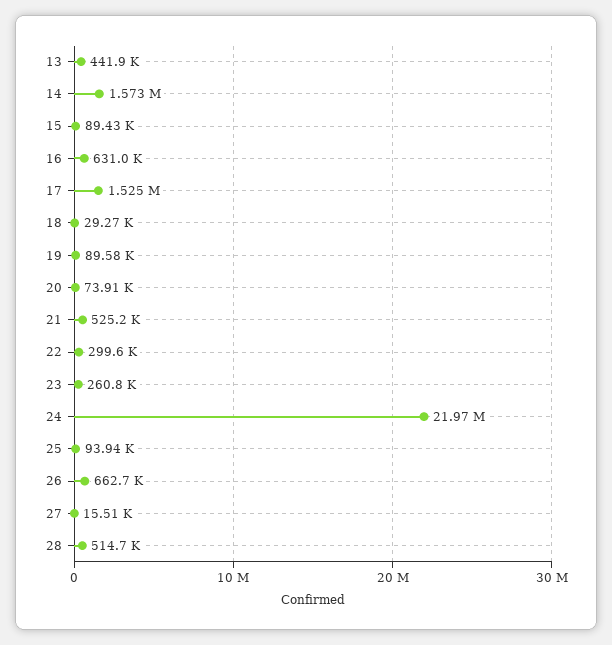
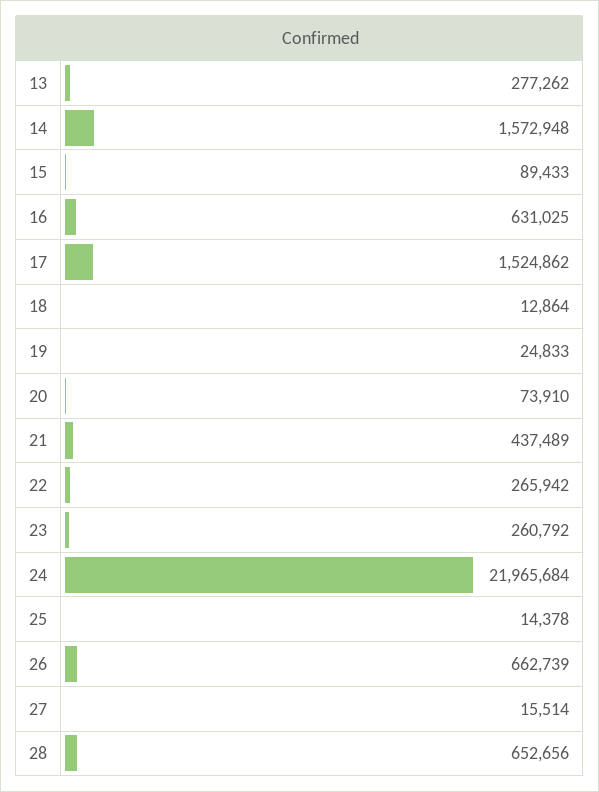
  {
-   "13": 441900,
+   "13": 277262,
    "14": 1572948,
    "15": 89433,
    "16": 631025,
    "17": 1524862,
-   "18": 29270,
+   "18": 12864,
-   "19": 89580,
+   "19": 24833,
    "20": 73910,
-   "21": 525200,
+   "21": 437489,
-   "22": 299600,
+   "22": 265942,
    "23": 260792,
    "24": 21965684,
-   "25": 93940,
+   "25": 14378,
    "26": 662739,
    "27": 15514,
-   "28": 514700
+   "28": 652656
  }

